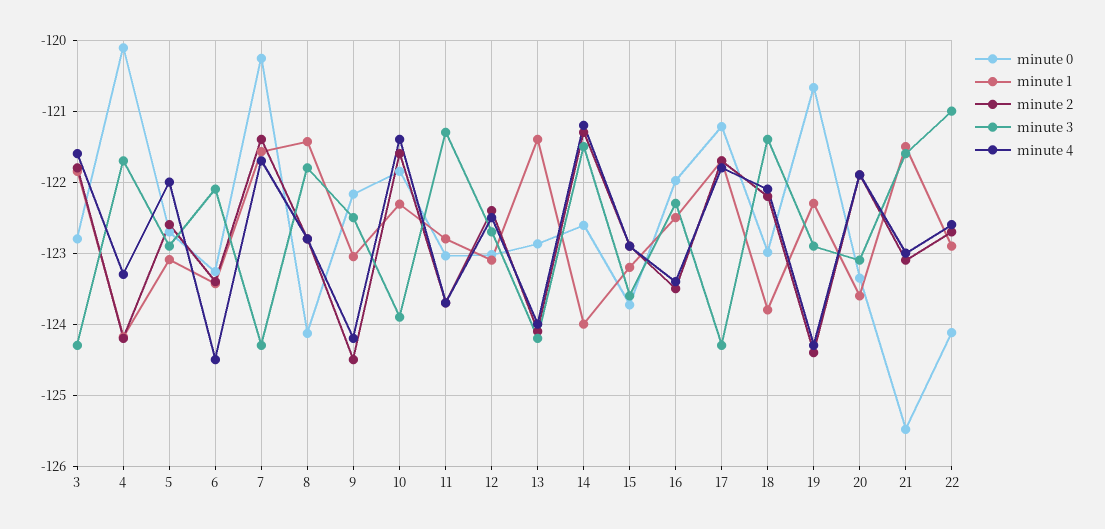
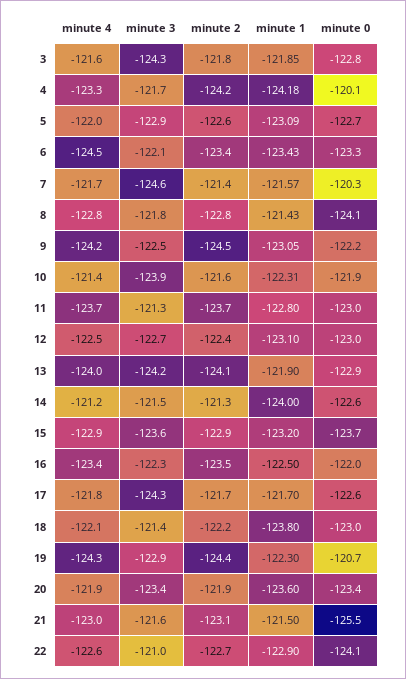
  {
    "minute 0": {
      "3": -122.8,
      "4": -120.1,
      "5": -122.7,
      "6": -123.3,
      "7": -120.3,
      "8": -124.1,
      "9": -122.2,
      "10": -121.9,
      "11": -123,
      "12": -123,
      "13": -122.9,
      "14": -122.6,
      "15": -123.7,
      "16": -122,
-     "17": -121.2,
+     "17": -122.6,
      "18": -123,
      "19": -120.7,
      "20": -123.4,
      "21": -125.5,
      "22": -124.1
    },
    "minute 1": {
      "3": -121.85,
      "4": -124.18,
      "5": -123.09,
      "6": -123.43,
      "7": -121.57,
      "8": -121.43,
      "9": -123.05,
      "10": -122.31,
      "11": -122.8,
      "12": -123.1,
-     "13": -121.4,
+     "13": -121.9,
      "14": -124,
      "15": -123.2,
      "16": -122.5,
      "17": -121.7,
      "18": -123.8,
      "19": -122.3,
      "20": -123.6,
      "21": -121.5,
      "22": -122.9
    },
    "minute 2": {
      "3": -121.8,
      "4": -124.2,
      "5": -122.6,
      "6": -123.4,
      "7": -121.4,
      "8": -122.8,
      "9": -124.5,
      "10": -121.6,
      "11": -123.7,
      "12": -122.4,
      "13": -124.1,
      "14": -121.3,
      "15": -122.9,
      "16": -123.5,
      "17": -121.7,
      "18": -122.2,
      "19": -124.4,
      "20": -121.9,
      "21": -123.1,
      "22": -122.7
    },
    "minute 3": {
      "3": -124.3,
      "4": -121.7,
      "5": -122.9,
      "6": -122.1,
-     "7": -124.3,
+     "7": -124.6,
      "8": -121.8,
      "9": -122.5,
      "10": -123.9,
      "11": -121.3,
      "12": -122.7,
      "13": -124.2,
      "14": -121.5,
      "15": -123.6,
      "16": -122.3,
      "17": -124.3,
      "18": -121.4,
      "19": -122.9,
-     "20": -123.1,
+     "20": -123.4,
      "21": -121.6,
      "22": -121
    },
    "minute 4": {
      "3": -121.6,
      "4": -123.3,
      "5": -122,
      "6": -124.5,
      "7": -121.7,
      "8": -122.8,
      "9": -124.2,
      "10": -121.4,
      "11": -123.7,
      "12": -122.5,
      "13": -124,
      "14": -121.2,
      "15": -122.9,
      "16": -123.4,
      "17": -121.8,
      "18": -122.1,
      "19": -124.3,
      "20": -121.9,
      "21": -123,
      "22": -122.6
    }
  }

